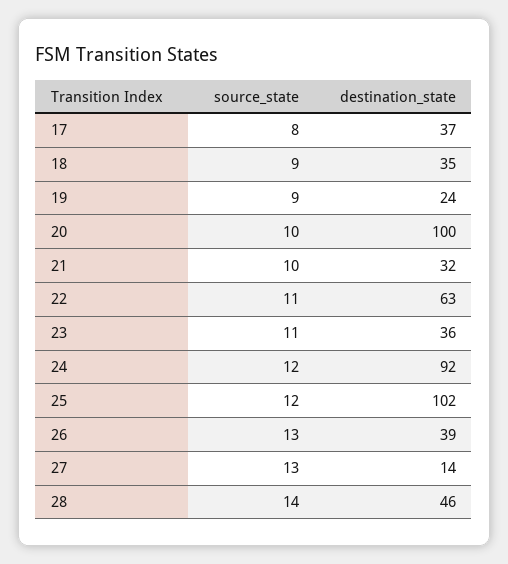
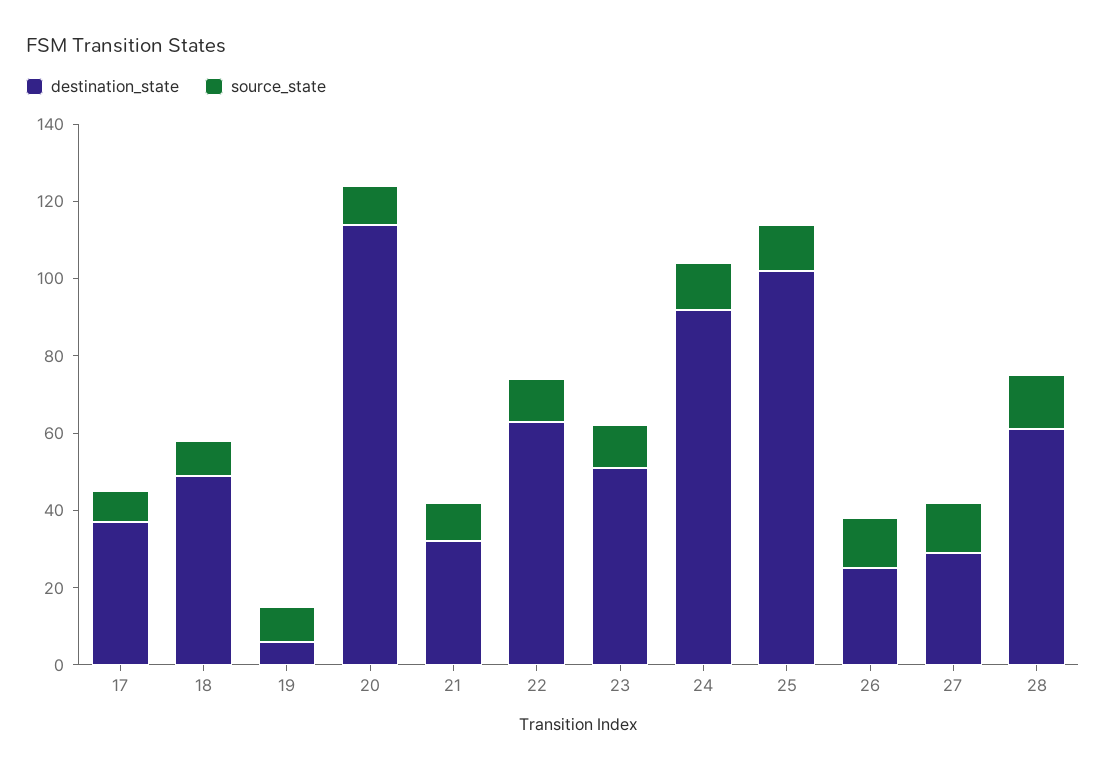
  {
    "source_state": {
      "17": 8,
      "18": 9,
      "19": 9,
      "20": 10,
      "21": 10,
      "22": 11,
      "23": 11,
      "24": 12,
      "25": 12,
      "26": 13,
      "27": 13,
      "28": 14
    },
    "destination_state": {
      "17": 37,
-     "18": 35,
+     "18": 50,
-     "19": 24,
+     "19": 5,
-     "20": 100,
+     "20": 115,
      "21": 32,
      "22": 63,
-     "23": 36,
+     "23": 50,
      "24": 92,
      "25": 102,
-     "26": 39,
+     "26": 25,
-     "27": 14,
+     "27": 30,
-     "28": 46
+     "28": 60
    }
  }

